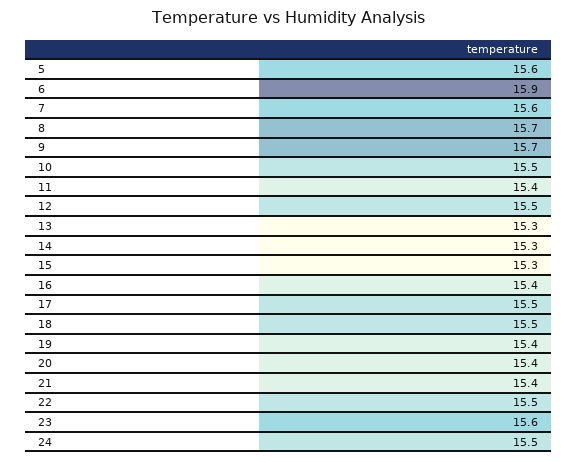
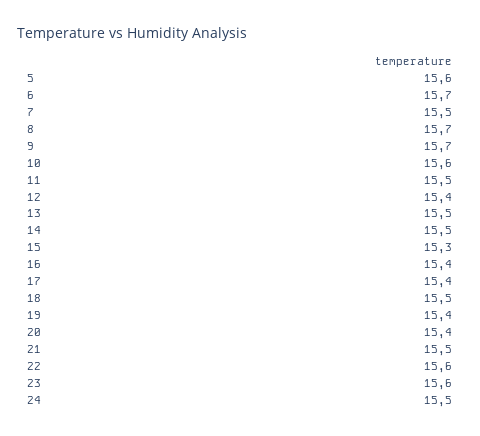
  {
    "5": 15.6,
-   "6": 15.9,
+   "6": 15.7,
-   "7": 15.6,
+   "7": 15.5,
    "8": 15.7,
    "9": 15.7,
-   "10": 15.5,
+   "10": 15.6,
-   "11": 15.4,
+   "11": 15.5,
-   "12": 15.5,
+   "12": 15.4,
-   "13": 15.3,
+   "13": 15.5,
-   "14": 15.3,
+   "14": 15.5,
    "15": 15.3,
    "16": 15.4,
-   "17": 15.5,
+   "17": 15.4,
    "18": 15.5,
    "19": 15.4,
    "20": 15.4,
-   "21": 15.4,
+   "21": 15.5,
-   "22": 15.5,
+   "22": 15.6,
    "23": 15.6,
    "24": 15.5
  }

